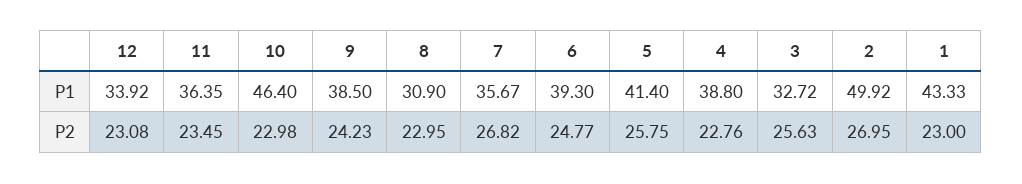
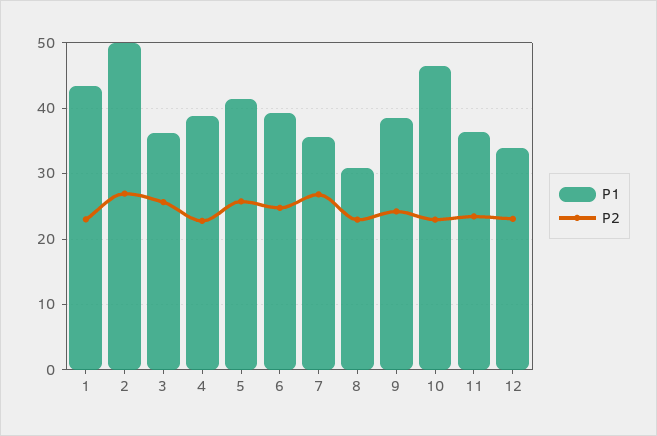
  {
    "P1": {
      "12": 33.92,
      "11": 36.35,
      "10": 46.4,
      "9": 38.5,
      "8": 30.9,
      "7": 35.67,
      "6": 39.3,
      "5": 41.4,
      "4": 38.8,
-     "3": 32.72,
+     "3": 36,
      "2": 49.92,
      "1": 43.33
    },
    "P2": {
      "12": 23.08,
      "11": 23.45,
      "10": 22.98,
      "9": 24.23,
      "8": 22.95,
      "7": 26.82,
      "6": 24.77,
      "5": 25.75,
      "4": 22.76,
      "3": 25.63,
      "2": 26.95,
      "1": 23
    }
  }

